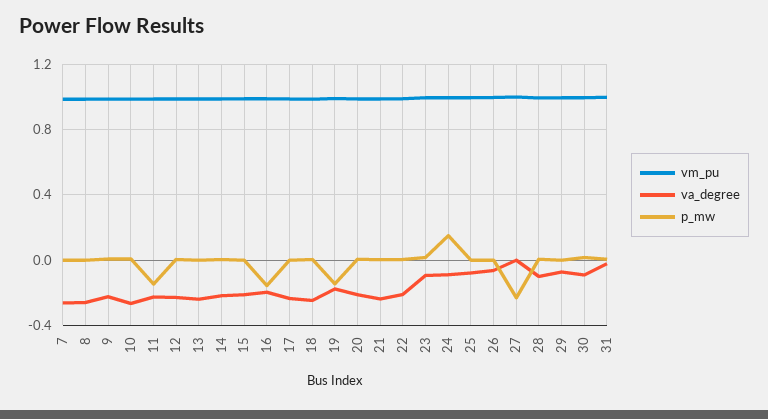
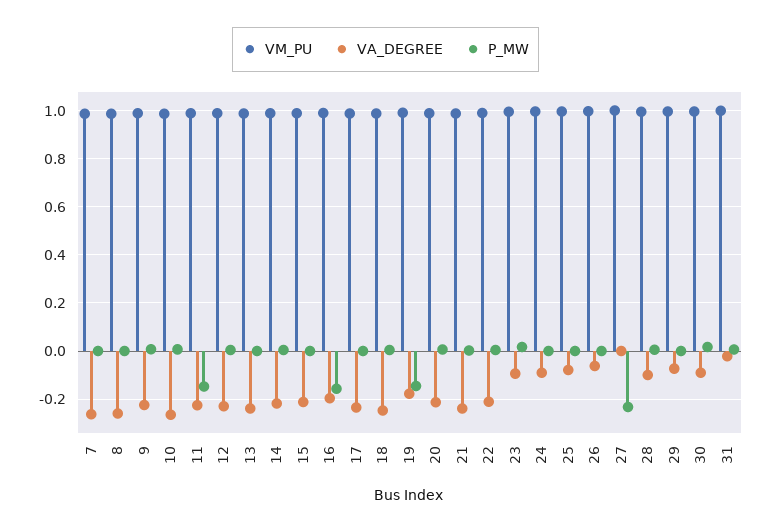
  {
    "vm_pu": {
      "7": 0.975,
      "8": 0.975,
      "9": 1,
      "10": 0.975,
      "11": 1,
      "12": 1,
      "13": 1,
      "14": 1,
      "15": 1,
      "16": 1,
      "17": 1,
      "18": 0.975,
      "19": 1,
      "20": 1,
      "21": 1,
      "22": 1,
      "23": 1,
      "24": 1,
      "25": 1,
      "26": 1,
      "27": 1,
      "28": 1,
      "29": 1,
      "30": 1,
      "31": 1
    },
    "va_degree": {
      "7": -0.275,
      "8": -0.25,
      "9": -0.225,
      "10": -0.275,
      "11": -0.225,
      "12": -0.225,
      "13": -0.25,
      "14": -0.225,
      "15": -0.2,
      "16": -0.2,
      "17": -0.225,
      "18": -0.25,
      "19": -0.175,
      "20": -0.2,
      "21": -0.25,
      "22": -0.2,
      "23": -0.1,
      "24": -0.1,
      "25": -0.075,
      "26": -0.05,
      "27": 0,
      "28": -0.1,
      "29": -0.075,
      "30": -0.1,
      "31": -0.025
    },
    "p_mw": {
      "7": 0,
      "8": 0,
      "9": 0,
      "10": 0,
      "11": -0.15,
      "12": 0,
      "13": 0,
      "14": 0,
      "15": 0,
      "16": -0.15,
      "17": 0,
      "18": 0,
      "19": -0.15,
      "20": 0,
      "21": 0,
      "22": 0,
      "23": 0.025,
-     "24": 0.15,
+     "24": 0,
      "25": 0,
      "26": 0,
      "27": -0.225,
      "28": 0,
      "29": 0,
      "30": 0.025,
      "31": 0
    }
  }

